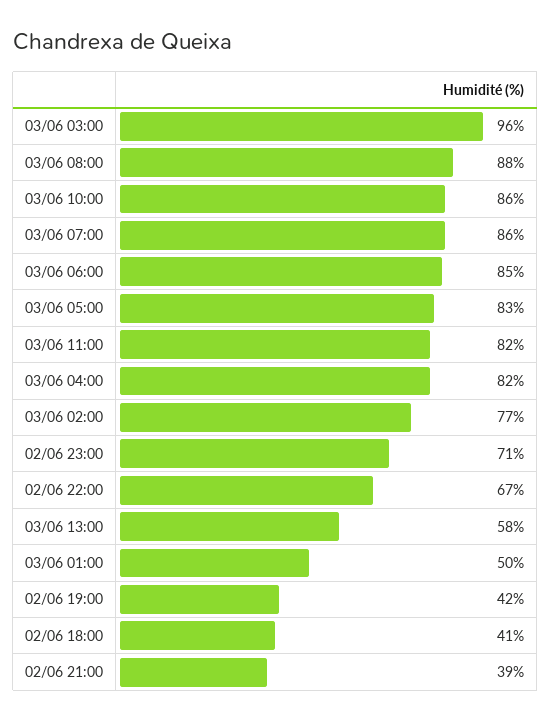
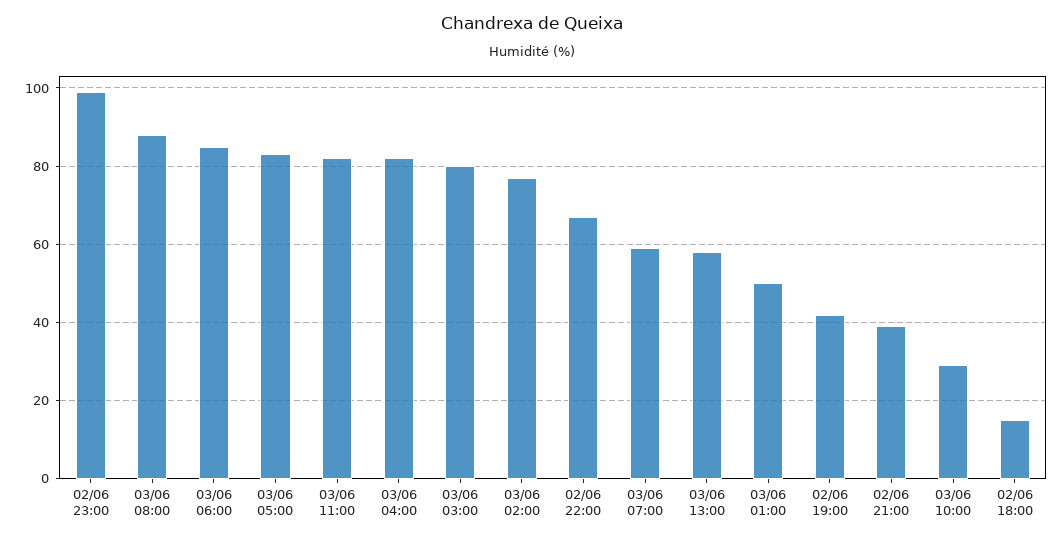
  {
-   "03/06 03:00": 96,
+   "03/06 03:00": 80,
    "03/06 08:00": 88,
-   "03/06 10:00": 86,
+   "03/06 10:00": 30,
-   "03/06 07:00": 86,
+   "03/06 07:00": 60,
    "03/06 06:00": 85,
    "03/06 05:00": 83,
    "03/06 11:00": 82,
    "03/06 04:00": 82,
    "03/06 02:00": 77,
-   "02/06 23:00": 71,
+   "02/06 23:00": 100,
    "02/06 22:00": 67,
    "03/06 13:00": 58,
    "03/06 01:00": 50,
    "02/06 19:00": 42,
-   "02/06 18:00": 41,
+   "02/06 18:00": 15,
    "02/06 21:00": 39
  }

